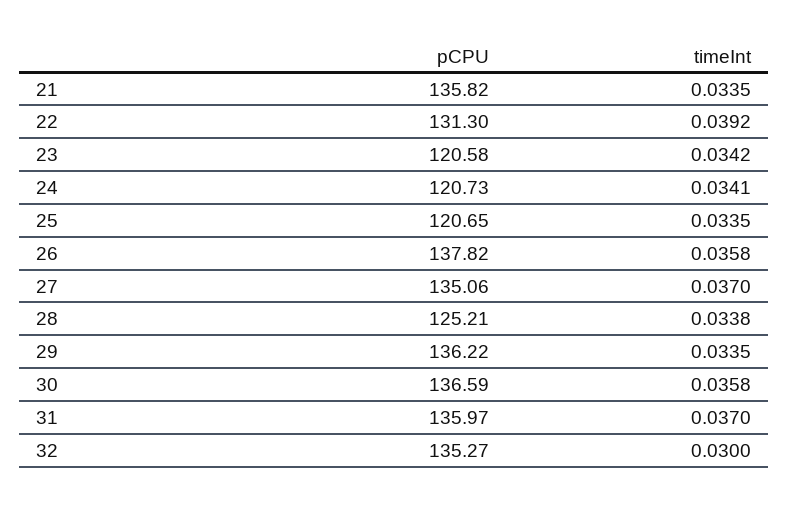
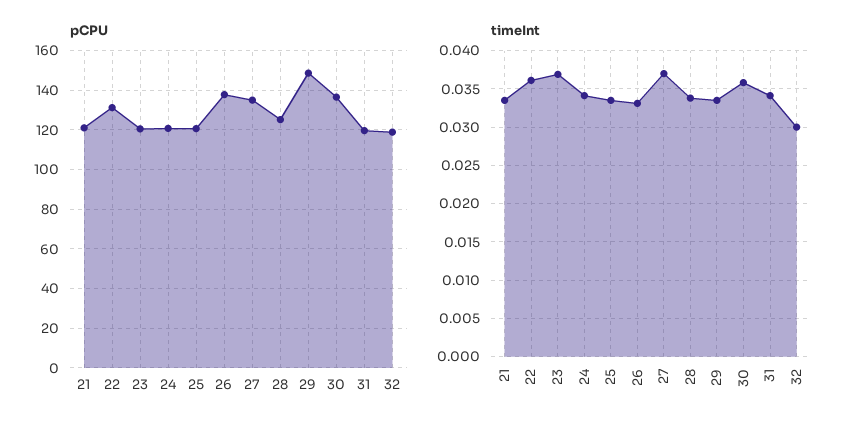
  {
    "pCPU": {
-     "21": 135.82,
+     "21": 120,
      "22": 131.3,
      "23": 120.58,
      "24": 120.73,
      "25": 120.65,
      "26": 137.82,
      "27": 135.06,
      "28": 125.21,
-     "29": 136.22,
+     "29": 150,
      "30": 136.59,
-     "31": 135.97,
+     "31": 120,
-     "32": 135.27
+     "32": 120
    },
    "timeInt": {
      "21": 0.0335,
-     "22": 0.0392,
+     "22": 0.036,
-     "23": 0.0342,
+     "23": 0.037,
      "24": 0.0341,
      "25": 0.0335,
-     "26": 0.0358,
+     "26": 0.033,
      "27": 0.037,
      "28": 0.0338,
      "29": 0.0335,
      "30": 0.0358,
-     "31": 0.037,
+     "31": 0.034,
      "32": 0.03
    }
  }

